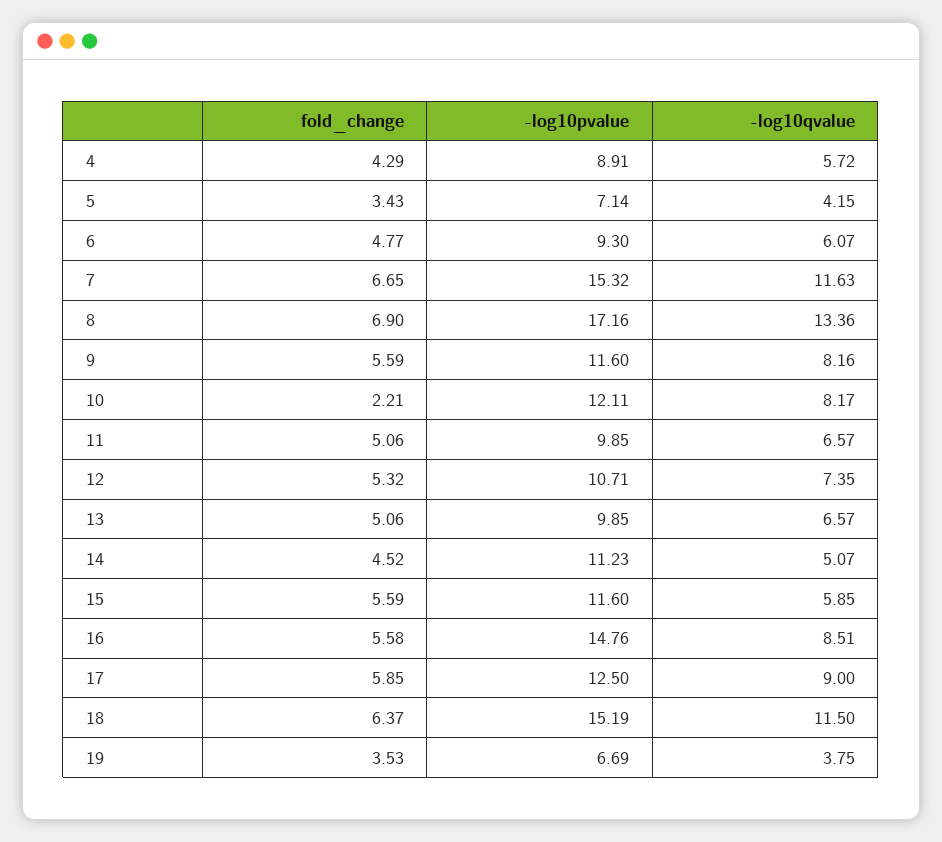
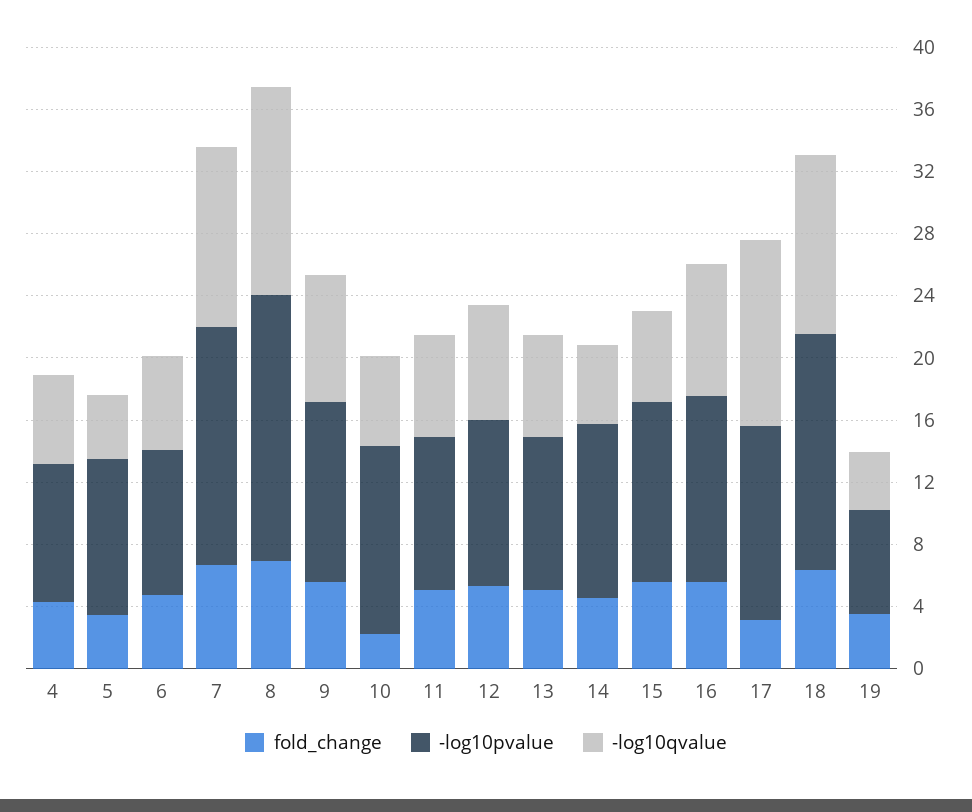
  {
    "fold_change": {
      "4": 4.29,
      "5": 3.43,
      "6": 4.77,
      "7": 6.65,
      "8": 6.9,
      "9": 5.59,
      "10": 2.21,
      "11": 5.06,
      "12": 5.32,
      "13": 5.06,
      "14": 4.52,
      "15": 5.59,
      "16": 5.58,
-     "17": 5.85,
+     "17": 3,
      "18": 6.37,
      "19": 3.53
    },
    "-log10pvalue": {
      "4": 8.91,
-     "5": 7.14,
+     "5": 10,
      "6": 9.3,
      "7": 15.32,
      "8": 17.16,
      "9": 11.6,
      "10": 12.11,
      "11": 9.85,
      "12": 10.71,
      "13": 9.85,
      "14": 11.23,
      "15": 11.6,
-     "16": 14.76,
+     "16": 12,
      "17": 12.5,
      "18": 15.19,
      "19": 6.69
    },
    "-log10qvalue": {
      "4": 5.72,
      "5": 4.15,
      "6": 6.07,
      "7": 11.63,
      "8": 13.36,
      "9": 8.16,
-     "10": 8.17,
+     "10": 6,
      "11": 6.57,
      "12": 7.35,
      "13": 6.57,
      "14": 5.07,
      "15": 5.85,
      "16": 8.51,
-     "17": 9,
+     "17": 12,
      "18": 11.5,
      "19": 3.75
    }
  }

